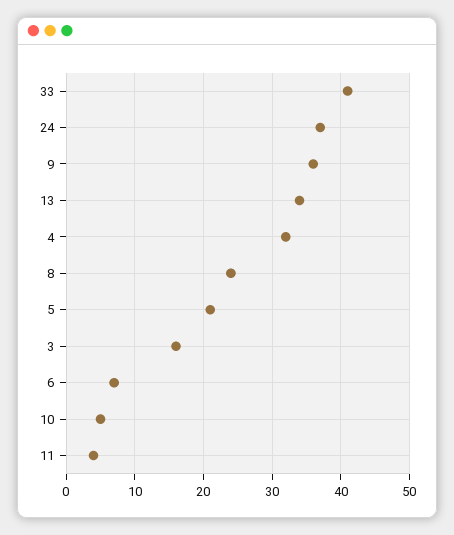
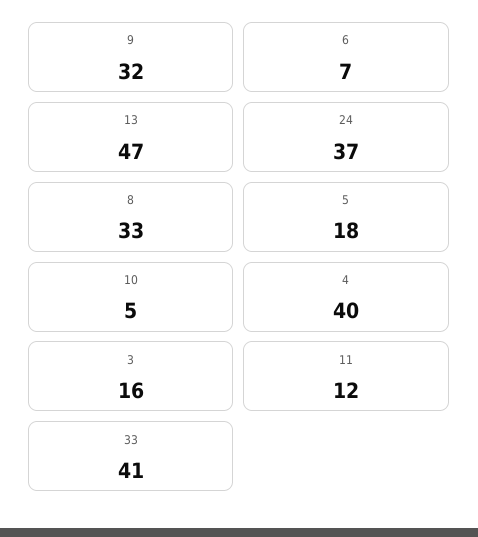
  {
    "33": 41,
    "24": 37,
-   "9": 36,
+   "9": 32,
-   "13": 34,
+   "13": 47,
-   "4": 32,
+   "4": 40,
-   "8": 24,
+   "8": 33,
-   "5": 21,
+   "5": 18,
    "3": 16,
    "6": 7,
    "10": 5,
-   "11": 4
+   "11": 12
  }

